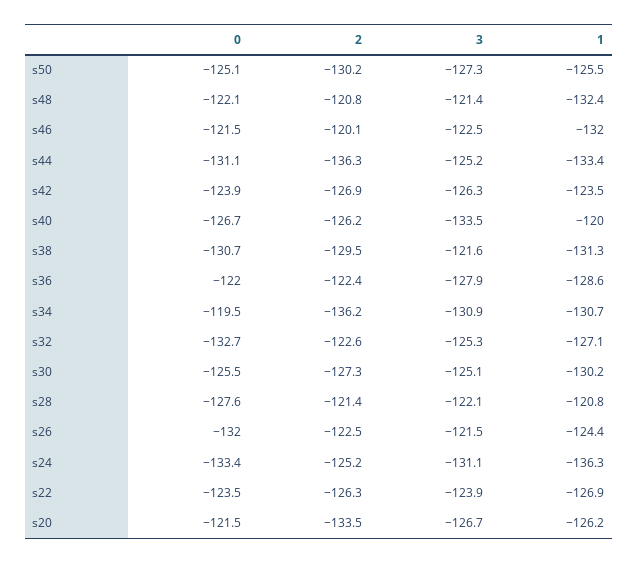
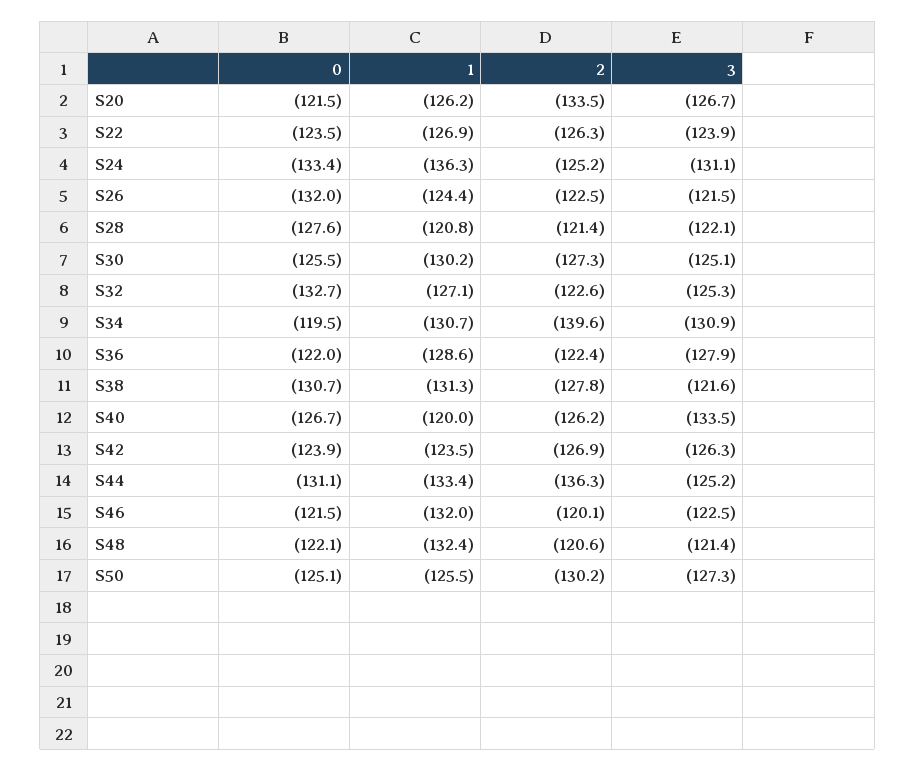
  {
    "0": {
      "s50": -125.1,
      "s48": -122.1,
      "s46": -121.5,
      "s44": -131.1,
      "s42": -123.9,
      "s40": -126.7,
      "s38": -130.7,
      "s36": -122,
      "s34": -119.5,
      "s32": -132.7,
      "s30": -125.5,
      "s28": -127.6,
      "s26": -132,
      "s24": -133.4,
      "s22": -123.5,
      "s20": -121.5
    },
    "2": {
      "s50": -130.2,
-     "s48": -120.8,
+     "s48": -120.6,
      "s46": -120.1,
      "s44": -136.3,
      "s42": -126.9,
      "s40": -126.2,
-     "s38": -129.5,
+     "s38": -127.8,
      "s36": -122.4,
-     "s34": -136.2,
+     "s34": -139.6,
      "s32": -122.6,
      "s30": -127.3,
      "s28": -121.4,
      "s26": -122.5,
      "s24": -125.2,
      "s22": -126.3,
      "s20": -133.5
    },
    "3": {
      "s50": -127.3,
      "s48": -121.4,
      "s46": -122.5,
      "s44": -125.2,
      "s42": -126.3,
      "s40": -133.5,
      "s38": -121.6,
      "s36": -127.9,
      "s34": -130.9,
      "s32": -125.3,
      "s30": -125.1,
      "s28": -122.1,
      "s26": -121.5,
      "s24": -131.1,
      "s22": -123.9,
      "s20": -126.7
    },
    "1": {
      "s50": -125.5,
      "s48": -132.4,
      "s46": -132,
      "s44": -133.4,
      "s42": -123.5,
      "s40": -120,
      "s38": -131.3,
      "s36": -128.6,
      "s34": -130.7,
      "s32": -127.1,
      "s30": -130.2,
      "s28": -120.8,
      "s26": -124.4,
      "s24": -136.3,
      "s22": -126.9,
      "s20": -126.2
    }
  }

